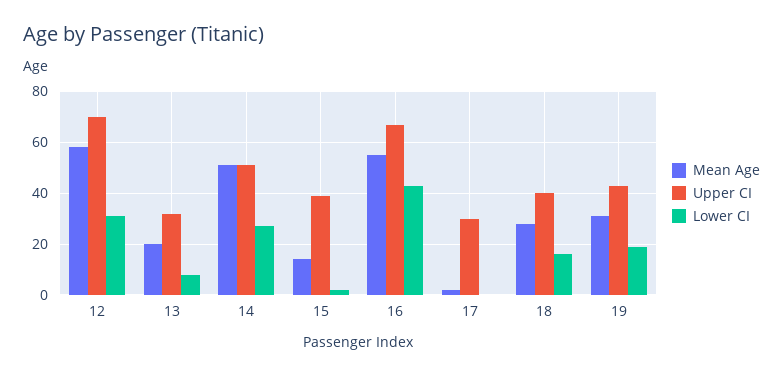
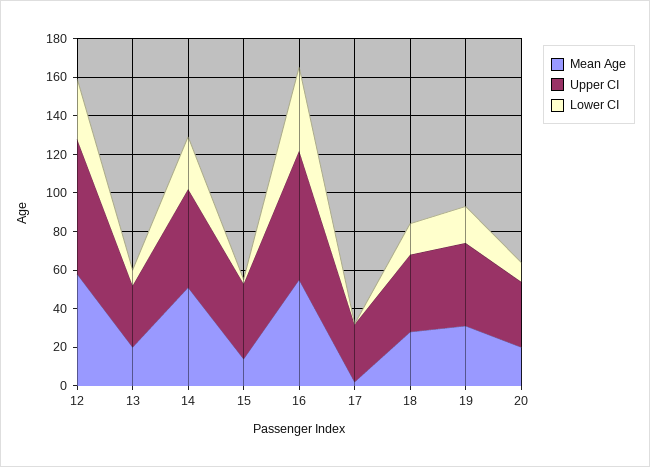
  {
    "Mean Age": {
      "12": 60,
      "13": 20,
      "14": 50,
      "15": 15,
      "16": 55,
      "17": 0,
      "18": 30,
-     "19": 30
+     "19": 30,
+     "20": 20
    },
    "Upper CI": {
      "12": 70,
      "13": 30,
      "14": 50,
      "15": 40,
      "16": 65,
      "17": 30,
      "18": 40,
-     "19": 45
+     "19": 45,
+     "20": 35
    },
    "Lower CI": {
      "12": 30,
      "13": 10,
      "14": 25,
      "15": 0,
      "16": 45,
      "17": 0,
      "18": 15,
-     "19": 20
+     "19": 20,
+     "20": 10
    }
  }

